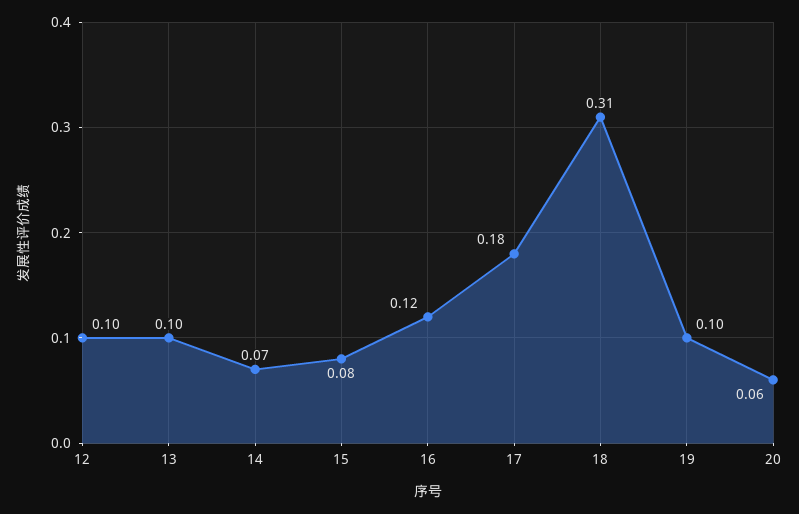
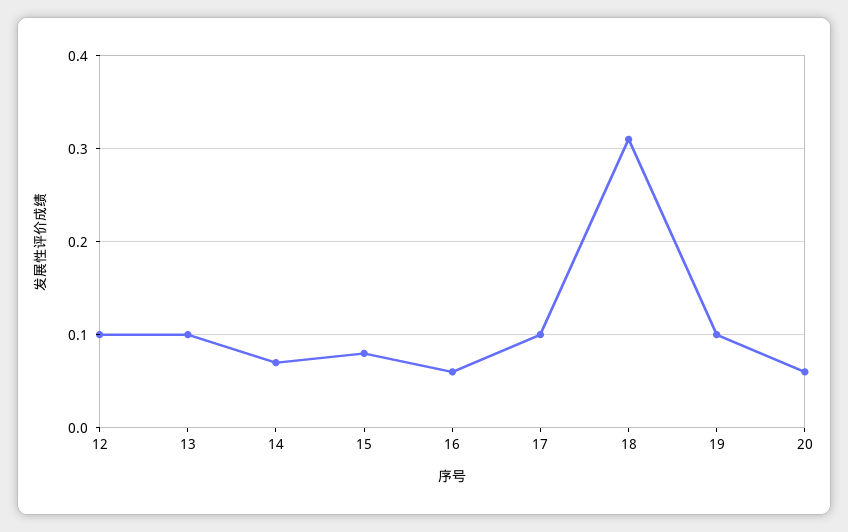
  {
    "12": 0.1,
    "13": 0.1,
    "14": 0.07,
    "15": 0.08,
-   "16": 0.12,
+   "16": 0.06,
-   "17": 0.18,
+   "17": 0.1,
    "18": 0.31,
    "19": 0.1,
    "20": 0.06
  }

